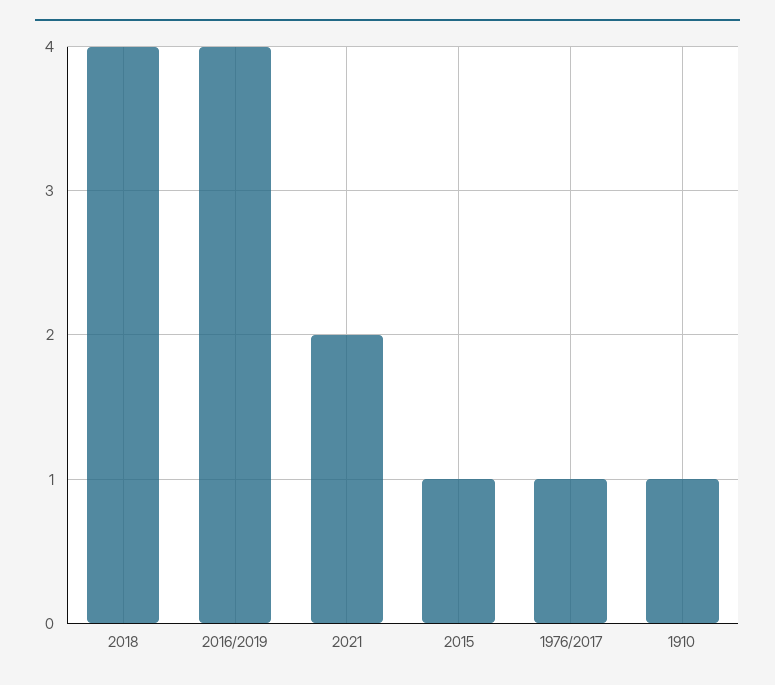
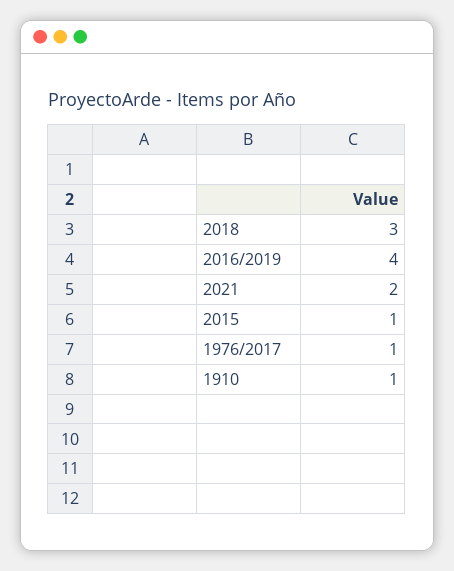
  {
-   "2018": 4,
+   "2018": 3,
    "2016/2019": 4,
    "2021": 2,
    "2015": 1,
    "1976/2017": 1,
    "1910": 1
  }

